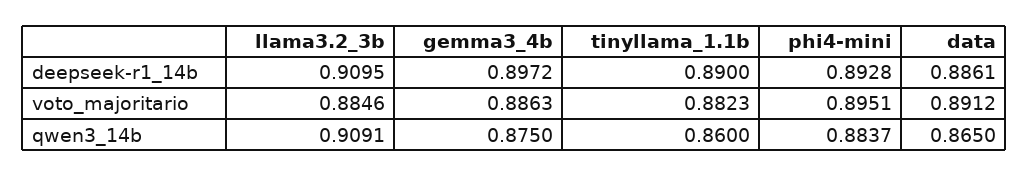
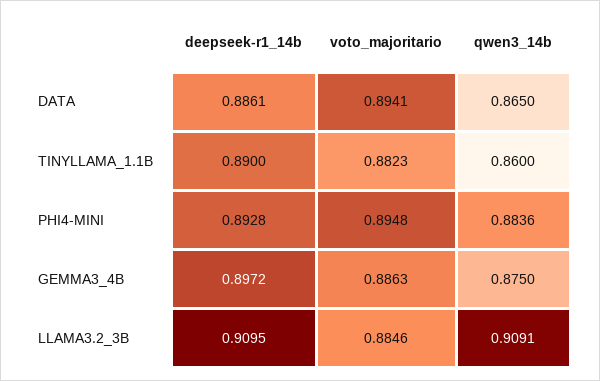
  {
    "llama3.2_3b": {
      "deepseek-r1_14b": 0.9095,
      "voto_majoritario": 0.8846,
      "qwen3_14b": 0.9091
    },
    "gemma3_4b": {
      "deepseek-r1_14b": 0.8972,
      "voto_majoritario": 0.8863,
      "qwen3_14b": 0.875
    },
    "tinyllama_1.1b": {
      "deepseek-r1_14b": 0.89,
      "voto_majoritario": 0.8823,
      "qwen3_14b": 0.86
    },
    "phi4-mini": {
      "deepseek-r1_14b": 0.8928,
-     "voto_majoritario": 0.8951,
+     "voto_majoritario": 0.8948,
-     "qwen3_14b": 0.8837
+     "qwen3_14b": 0.8836
    },
    "data": {
      "deepseek-r1_14b": 0.8861,
-     "voto_majoritario": 0.8912,
+     "voto_majoritario": 0.8941,
      "qwen3_14b": 0.865
    }
  }

